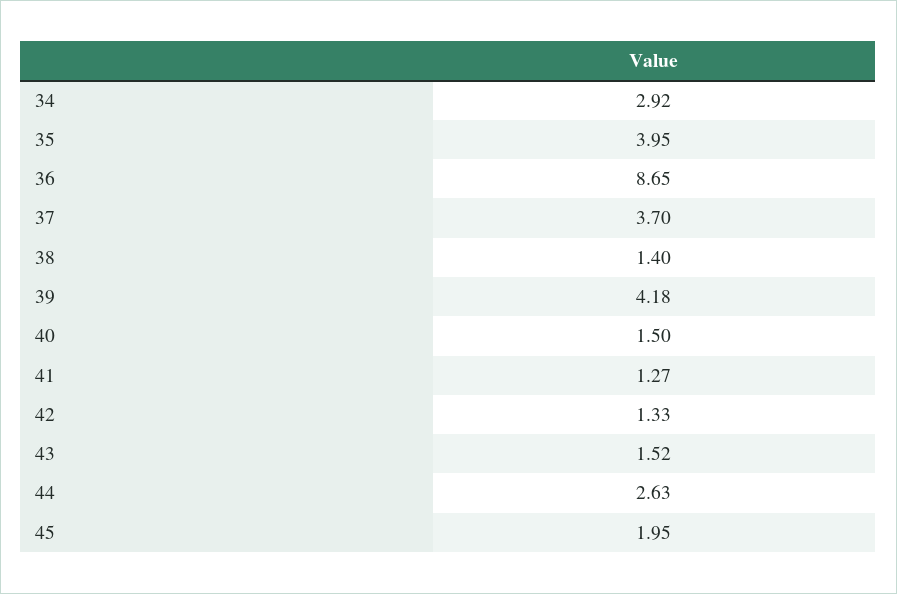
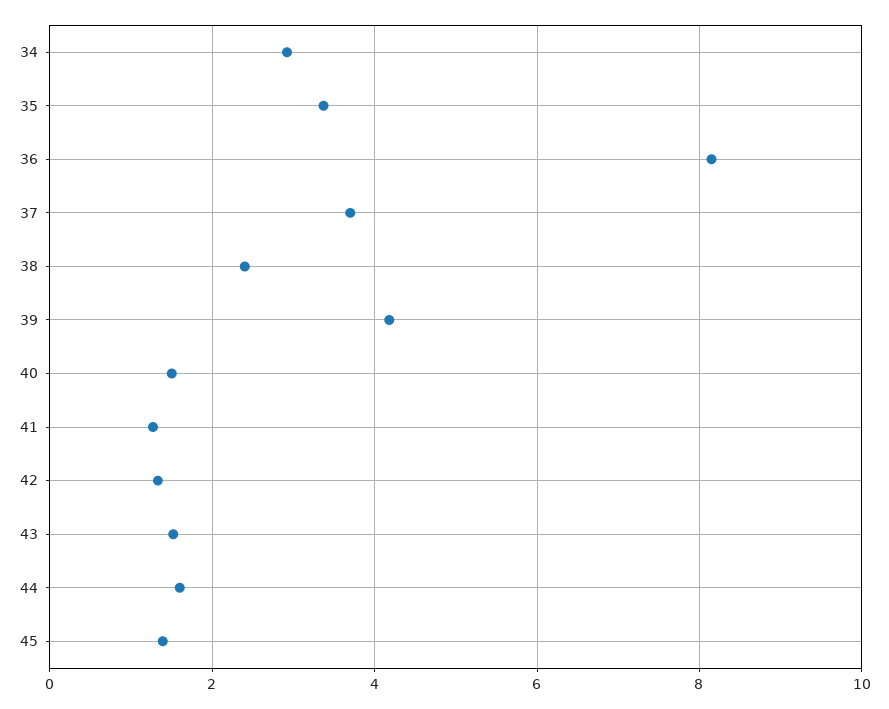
  {
    "34": 2.92,
-   "35": 3.95,
+   "35": 3.4,
-   "36": 8.65,
+   "36": 8.2,
    "37": 3.7,
-   "38": 1.4,
+   "38": 2.4,
    "39": 4.18,
    "40": 1.5,
    "41": 1.27,
    "42": 1.33,
    "43": 1.52,
-   "44": 2.63,
+   "44": 1.6,
-   "45": 1.95
+   "45": 1.4
  }

